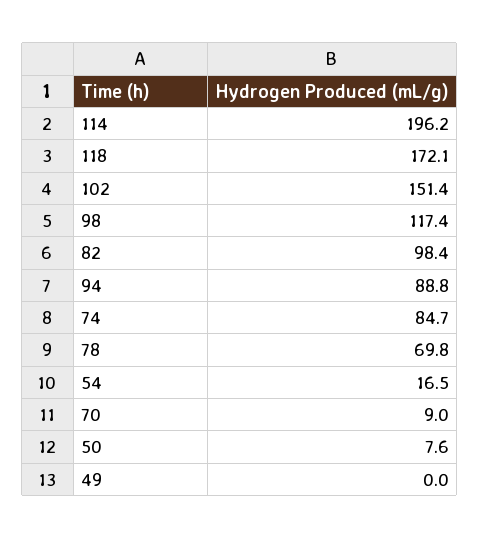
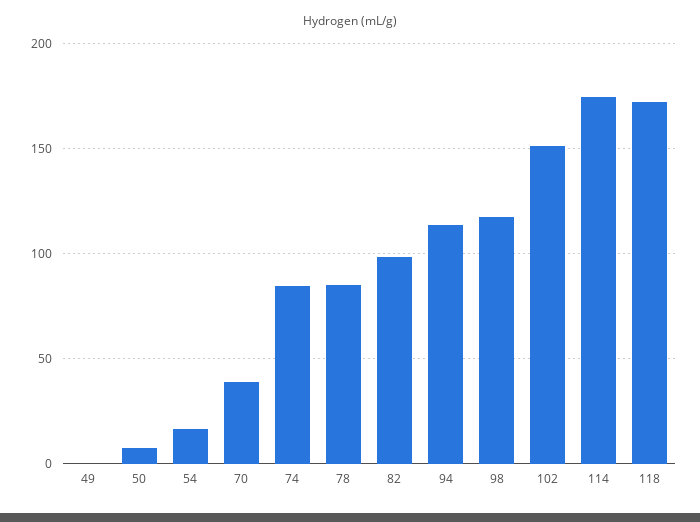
  {
-   "114": 196.2,
+   "114": 175,
    "118": 172.1,
    "102": 151.4,
    "98": 117.4,
    "82": 98.4,
-   "94": 88.8,
+   "94": 115,
    "74": 84.7,
-   "78": 69.8,
+   "78": 85,
    "54": 16.5,
-   "70": 9,
+   "70": 40,
    "50": 7.6,
    "49": 0
  }

